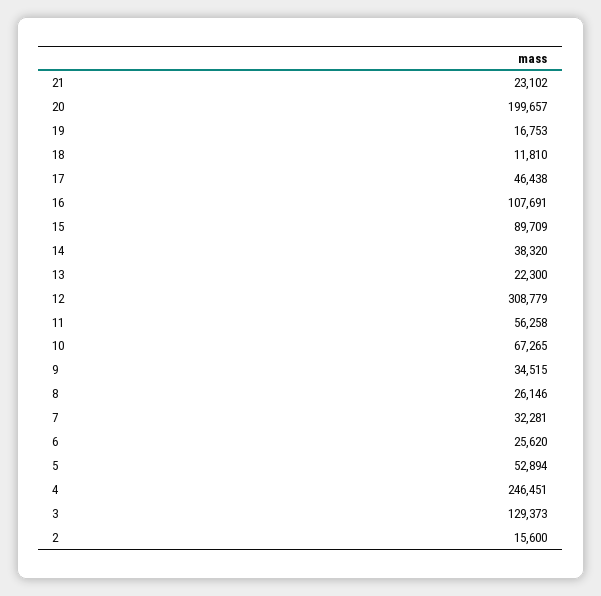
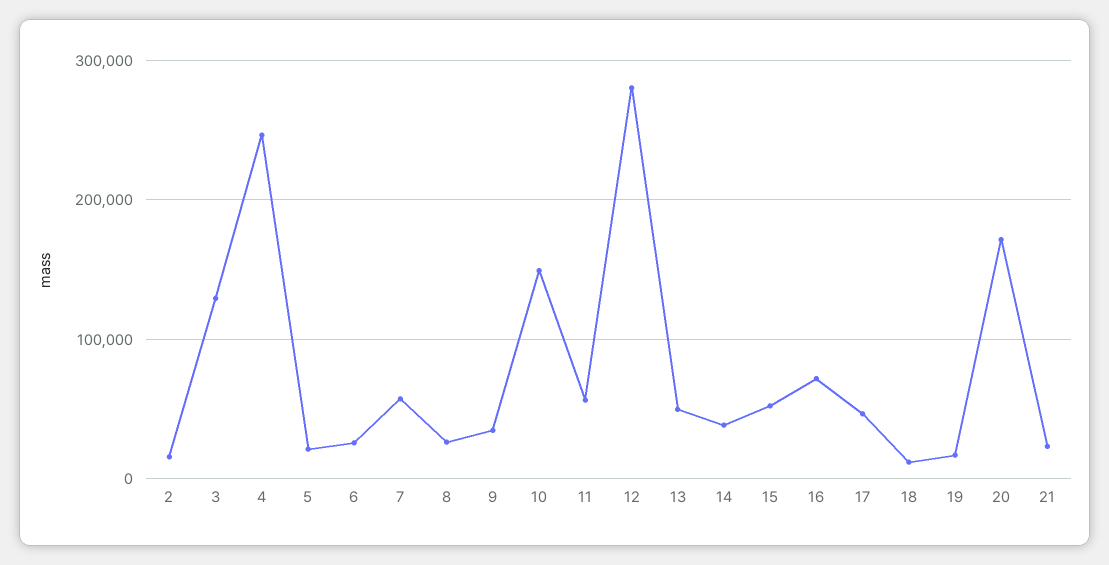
  {
    "21": 23102,
-   "20": 199657,
+   "20": 170000,
    "19": 16753,
    "18": 11810,
    "17": 46438,
-   "16": 107691,
+   "16": 70000,
-   "15": 89709,
+   "15": 50000,
    "14": 38320,
-   "13": 22300,
+   "13": 50000,
-   "12": 308779,
+   "12": 280000,
    "11": 56258,
-   "10": 67265,
+   "10": 150000,
    "9": 34515,
    "8": 26146,
-   "7": 32281,
+   "7": 60000,
    "6": 25620,
-   "5": 52894,
+   "5": 20000,
    "4": 246451,
    "3": 129373,
    "2": 15600
  }

